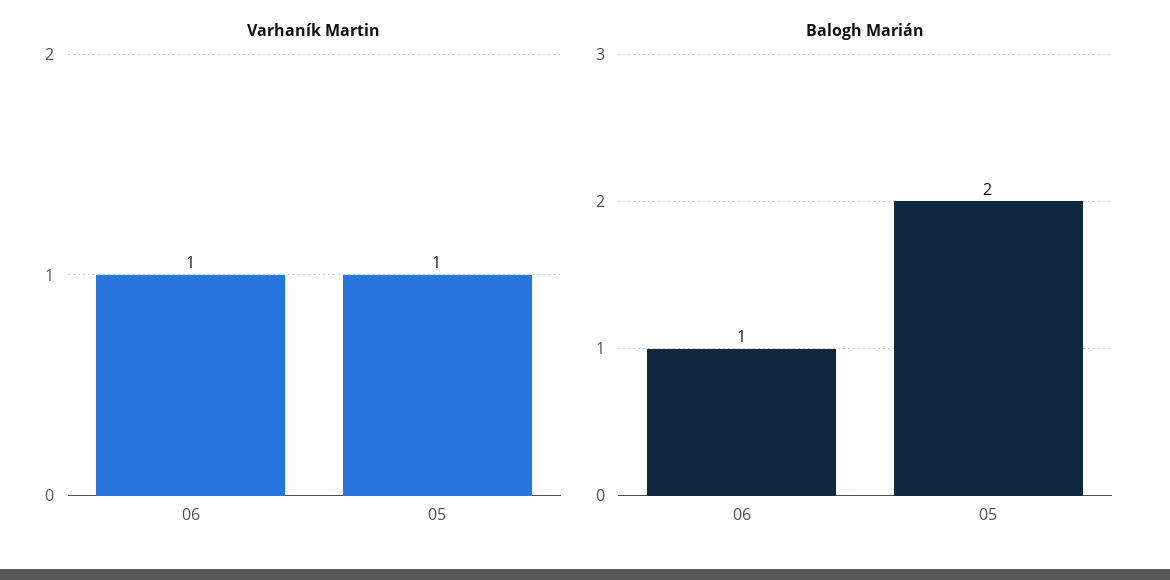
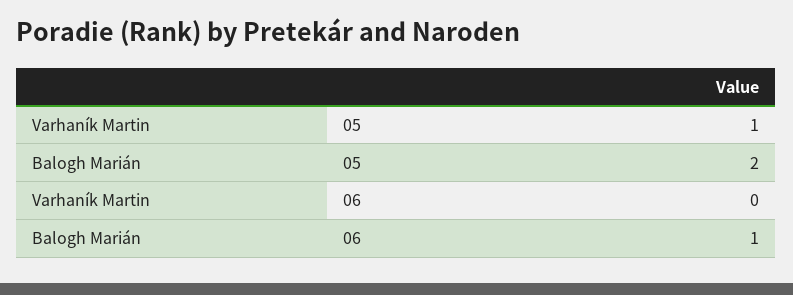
  {
    "Varhaník Martin": {
-     "06": 1,
+     "06": 0,
      "05": 1
    },
    "Balogh Marián": {
      "06": 1,
      "05": 2
    }
  }

